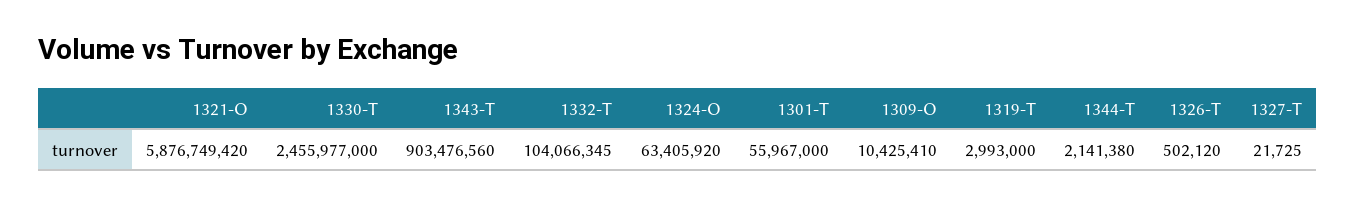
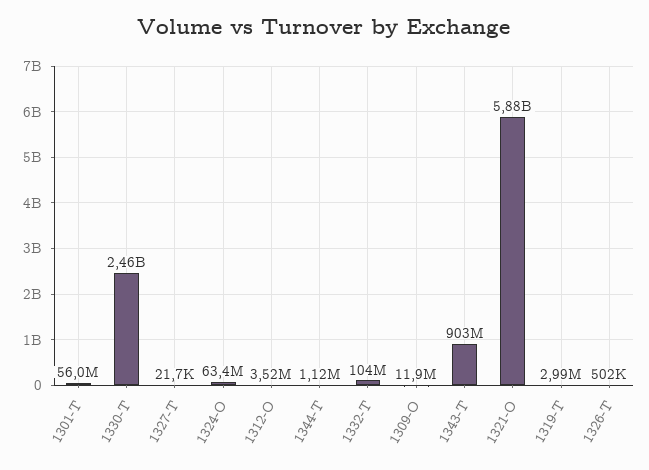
  {
    "1321-O": 5876749420,
    "1330-T": 2455977000,
    "1343-T": 903476560,
    "1332-T": 104066345,
    "1324-O": 63405920,
    "1301-T": 55967000,
-   "1309-O": 10425410,
+   "1309-O": 11900000,
    "1319-T": 2993000,
-   "1344-T": 2141380,
+   "1344-T": 1120000,
    "1326-T": 502120,
-   "1327-T": 21725
+   "1327-T": 21725,
+   "1312-O": 3520000
  }

